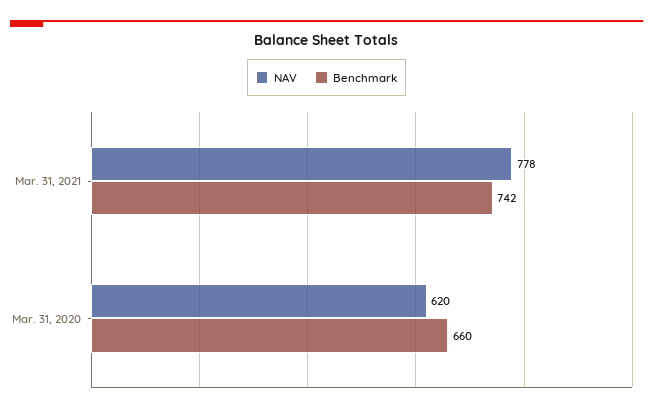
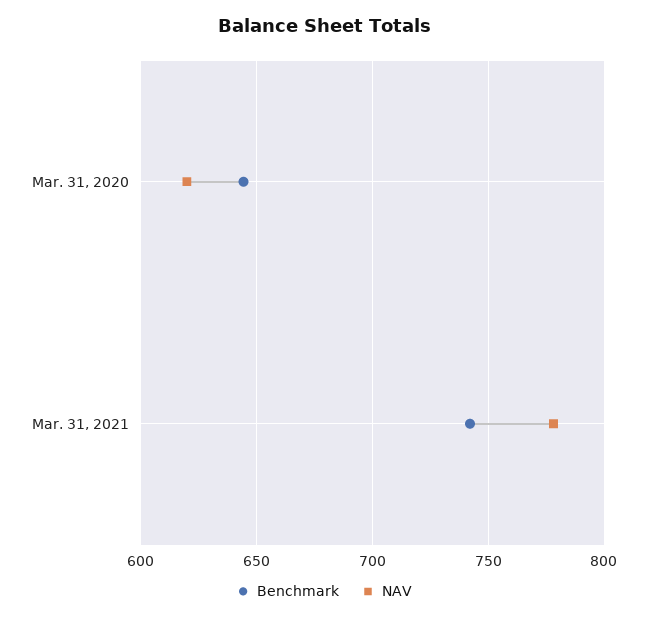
  {
    "NAV": {
      "Mar. 31, 2021": 778,
      "Mar. 31, 2020": 620
    },
    "Benchmark": {
      "Mar. 31, 2021": 742,
-     "Mar. 31, 2020": 660
+     "Mar. 31, 2020": 645
    }
  }

